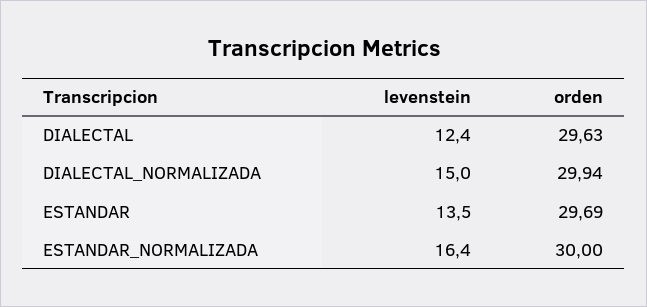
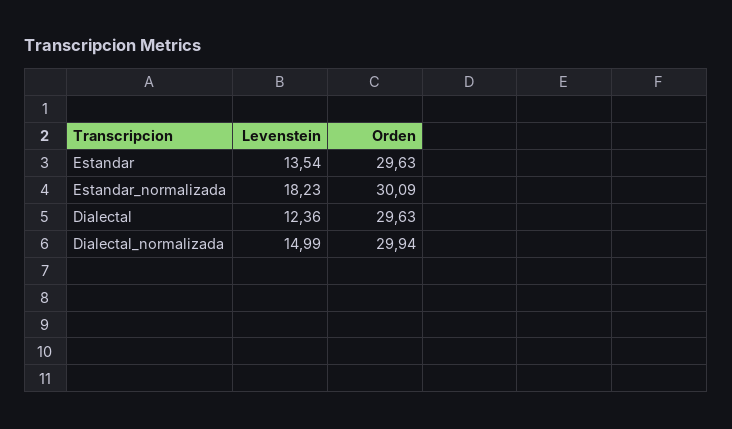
  {
    "levenstein": {
      "DIALECTAL": 12.36,
      "DIALECTAL_NORMALIZADA": 14.99,
      "ESTANDAR": 13.54,
-     "ESTANDAR_NORMALIZADA": 16.4
+     "ESTANDAR_NORMALIZADA": 18.23
    },
    "orden": {
      "DIALECTAL": 29.63,
      "DIALECTAL_NORMALIZADA": 29.94,
-     "ESTANDAR": 29.69,
+     "ESTANDAR": 29.63,
-     "ESTANDAR_NORMALIZADA": 30
+     "ESTANDAR_NORMALIZADA": 30.09
    }
  }

